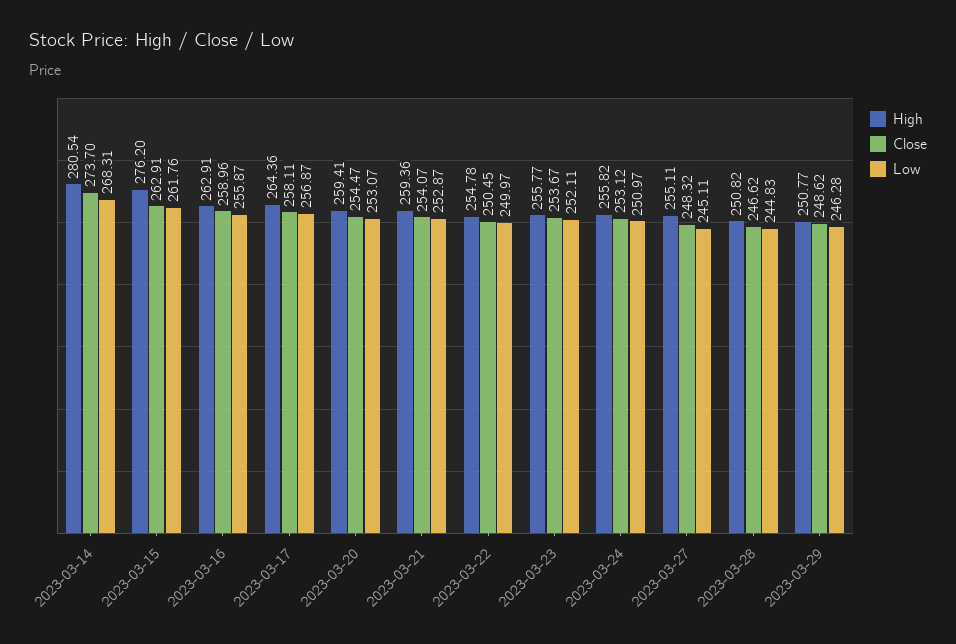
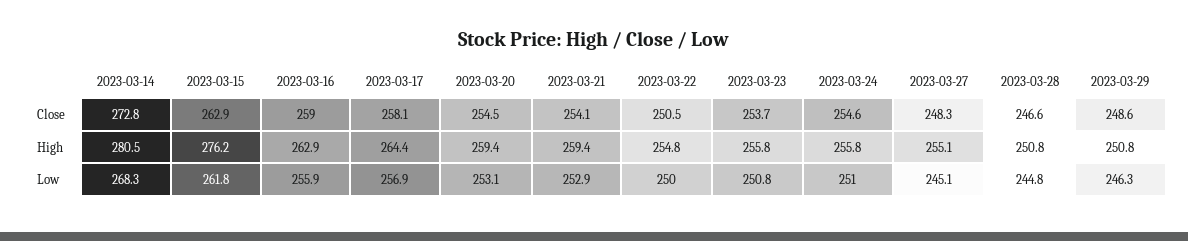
  {
    "High": {
      "2023-03-14": 280.54,
      "2023-03-15": 276.2,
      "2023-03-16": 262.91,
      "2023-03-17": 264.36,
      "2023-03-20": 259.41,
      "2023-03-21": 259.36,
      "2023-03-22": 254.78,
      "2023-03-23": 255.77,
      "2023-03-24": 255.82,
      "2023-03-27": 255.11,
      "2023-03-28": 250.82,
      "2023-03-29": 250.77
    },
    "Close": {
-     "2023-03-14": 273.7,
+     "2023-03-14": 272.8,
      "2023-03-15": 262.91,
      "2023-03-16": 258.96,
      "2023-03-17": 258.11,
      "2023-03-20": 254.47,
      "2023-03-21": 254.07,
      "2023-03-22": 250.45,
      "2023-03-23": 253.67,
-     "2023-03-24": 253.12,
+     "2023-03-24": 254.6,
      "2023-03-27": 248.32,
      "2023-03-28": 246.62,
      "2023-03-29": 248.62
    },
    "Low": {
      "2023-03-14": 268.31,
      "2023-03-15": 261.76,
      "2023-03-16": 255.87,
      "2023-03-17": 256.87,
      "2023-03-20": 253.07,
      "2023-03-21": 252.87,
      "2023-03-22": 249.97,
-     "2023-03-23": 252.11,
+     "2023-03-23": 250.8,
      "2023-03-24": 250.97,
      "2023-03-27": 245.11,
      "2023-03-28": 244.83,
      "2023-03-29": 246.28
    }
  }

